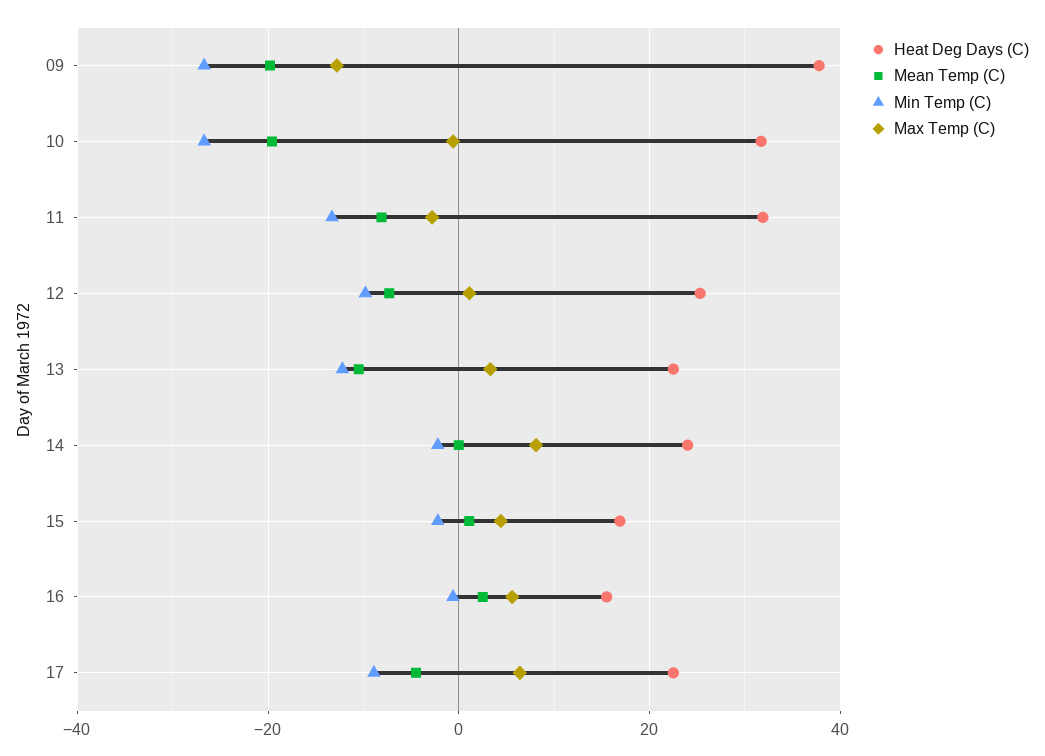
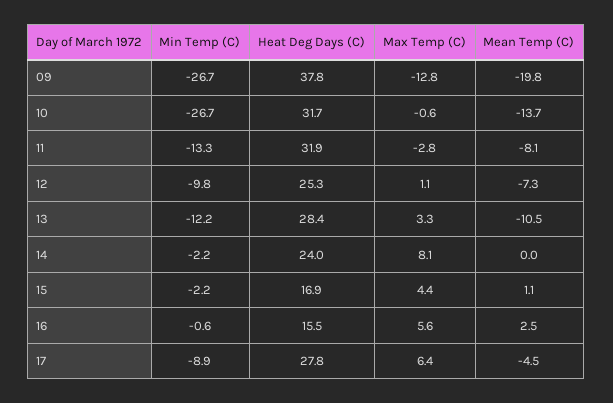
  {
    "Heat Deg Days (C)": {
      "09": 37.8,
      "10": 31.7,
      "11": 31.9,
      "12": 25.3,
-     "13": 22,
+     "13": 28.4,
      "14": 24,
      "15": 16.9,
      "16": 15.5,
-     "17": 22
+     "17": 27.8
    },
    "Mean Temp (C)": {
      "09": -19.8,
-     "10": -20,
+     "10": -13.7,
      "11": -8.1,
      "12": -7.3,
      "13": -10.5,
      "14": 0,
      "15": 1.1,
      "16": 2.5,
      "17": -4.5
    },
    "Min Temp (C)": {
      "09": -26.7,
      "10": -26.7,
      "11": -13.3,
      "12": -9.8,
      "13": -12.2,
      "14": -2.2,
      "15": -2.2,
      "16": -0.6,
      "17": -8.9
    },
    "Max Temp (C)": {
      "09": -12.8,
      "10": -0.6,
      "11": -2.8,
      "12": 1.1,
      "13": 3.3,
      "14": 8.1,
      "15": 4.4,
      "16": 5.6,
      "17": 6.4
    }
  }

